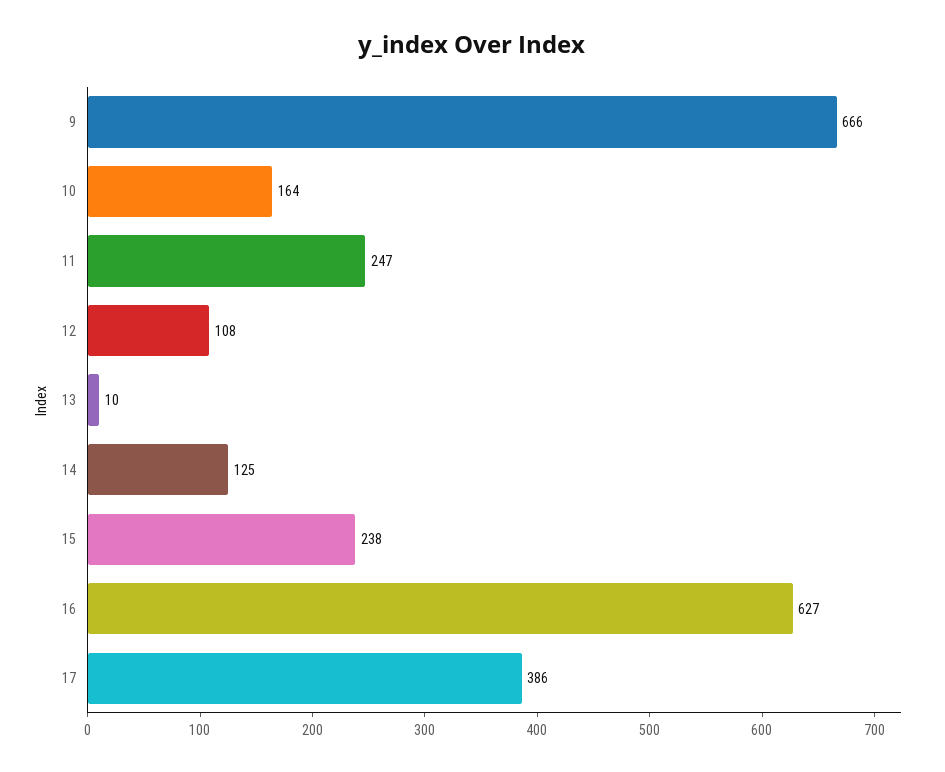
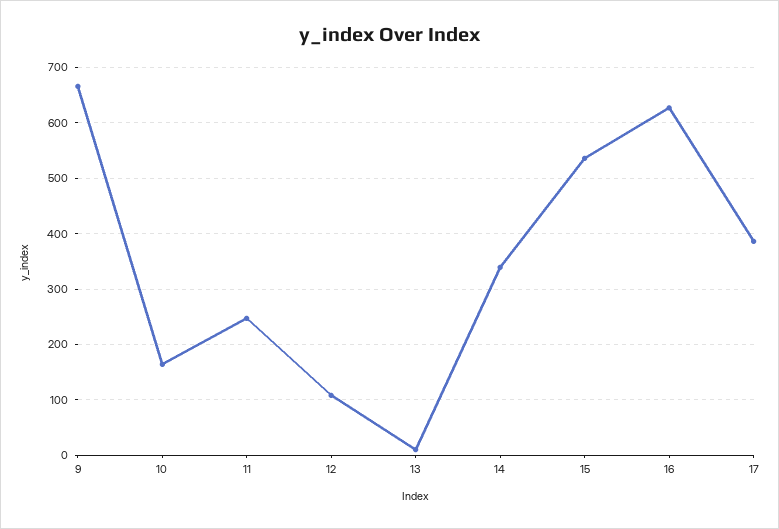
  {
    "9": 666,
    "10": 164,
    "11": 247,
    "12": 108,
    "13": 10,
-   "14": 125,
+   "14": 340,
-   "15": 238,
+   "15": 540,
    "16": 627,
    "17": 386
  }

